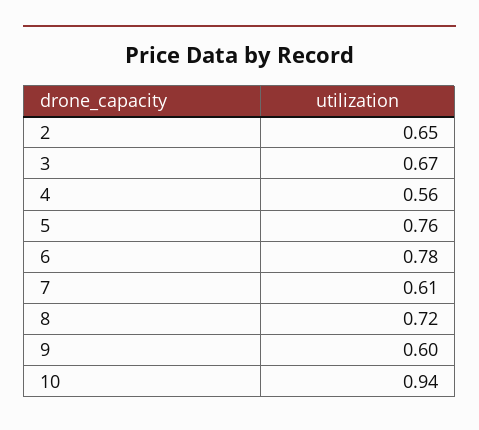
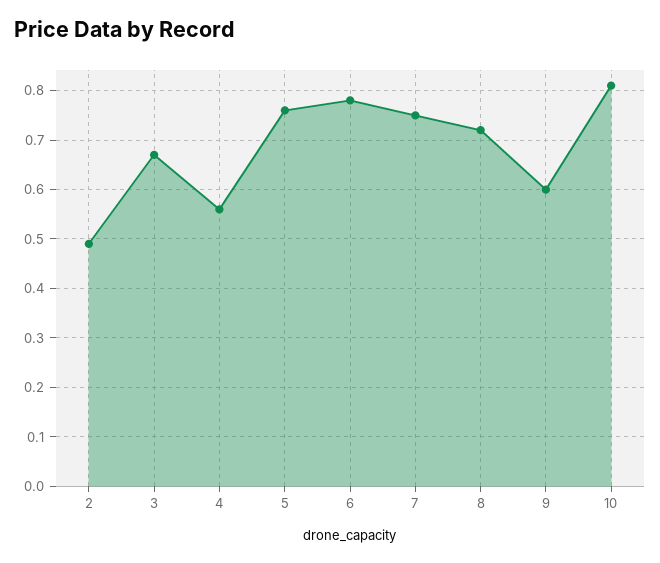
  {
-   "2": 0.65,
+   "2": 0.5,
    "3": 0.67,
    "4": 0.56,
    "5": 0.76,
    "6": 0.78,
-   "7": 0.61,
+   "7": 0.75,
    "8": 0.72,
    "9": 0.6,
-   "10": 0.94
+   "10": 0.8
  }

